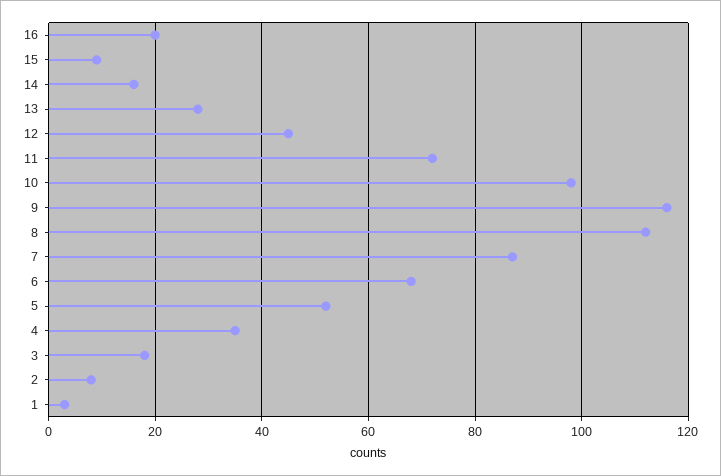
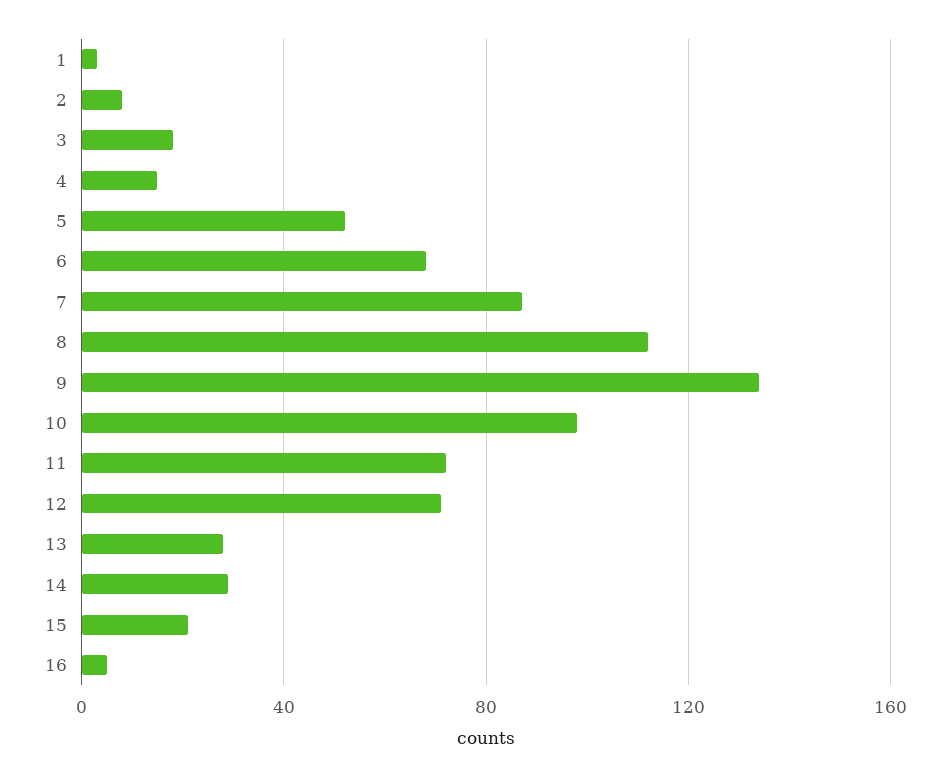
  {
-   "16": 20,
+   "16": 5,
-   "15": 10,
+   "15": 20,
-   "14": 15,
+   "14": 30,
    "13": 30,
-   "12": 45,
+   "12": 70,
    "11": 70,
    "10": 100,
-   "9": 115,
+   "9": 135,
    "8": 110,
    "7": 85,
    "6": 70,
    "5": 50,
-   "4": 35,
+   "4": 15,
    "3": 20,
    "2": 10,
    "1": 5
  }

